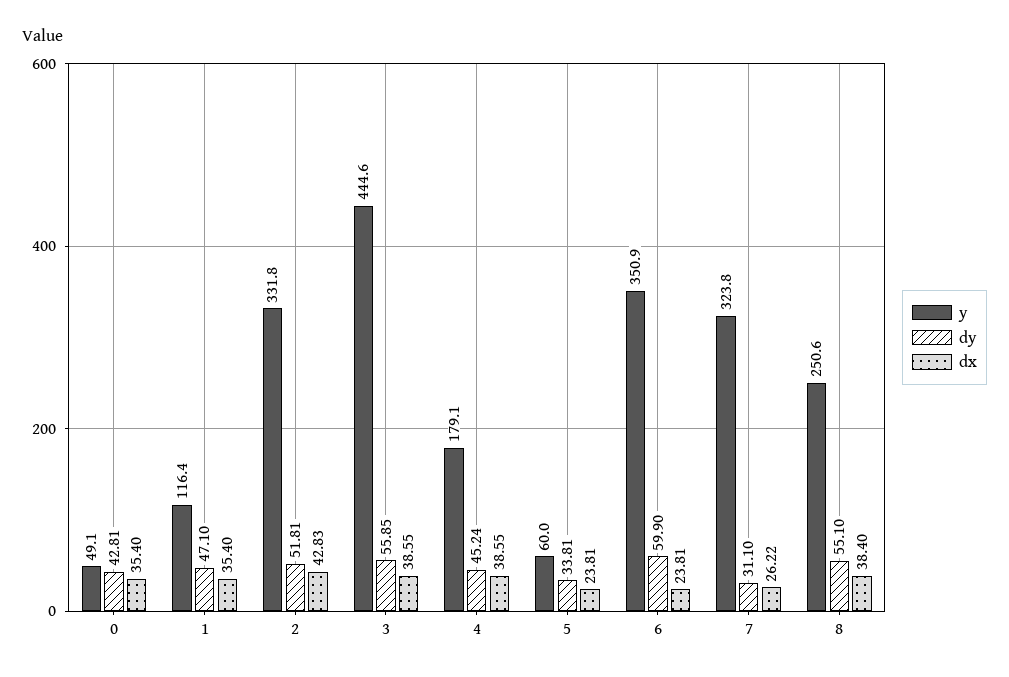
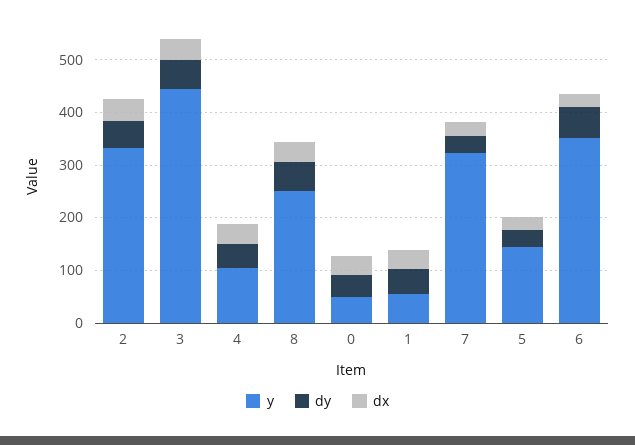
  {
    "y": {
      "0": 49.1,
-     "1": 116.4,
+     "1": 60,
      "2": 331.8,
      "3": 444.6,
-     "4": 179.1,
+     "4": 100,
-     "5": 60,
+     "5": 140,
      "6": 350.9,
      "7": 323.8,
      "8": 250.6
    },
    "dy": {
      "0": 42.81,
      "1": 47.1,
      "2": 51.81,
      "3": 55.85,
      "4": 45.24,
      "5": 33.81,
      "6": 59.9,
      "7": 31.1,
      "8": 55.1
    },
    "dx": {
      "0": 35.4,
      "1": 35.4,
      "2": 42.83,
      "3": 38.55,
      "4": 38.55,
      "5": 23.81,
      "6": 23.81,
      "7": 26.22,
      "8": 38.4
    }
  }

